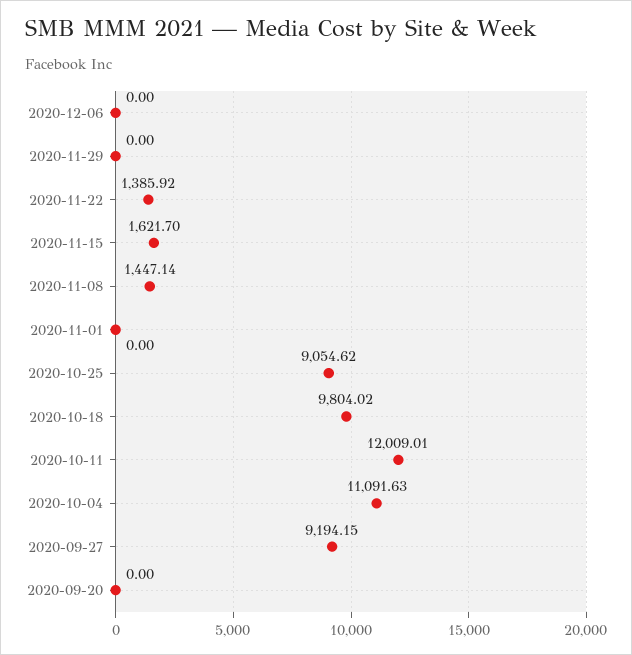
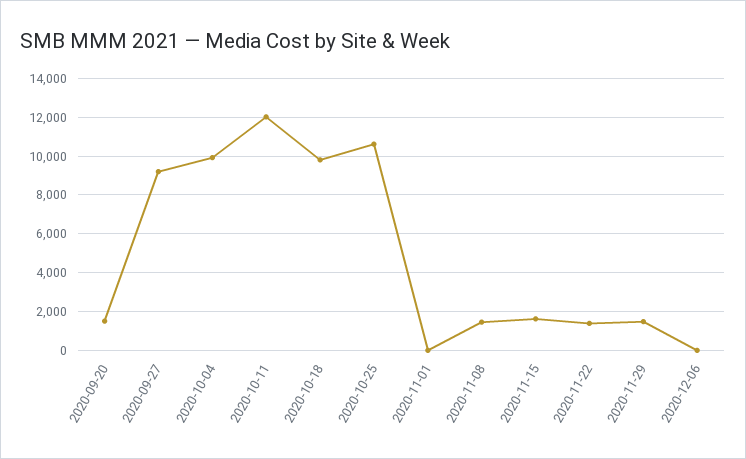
  {
    "2020-12-06": 0,
-   "2020-11-29": 0,
+   "2020-11-29": 1500,
    "2020-11-22": 1385.92,
    "2020-11-15": 1621.7,
    "2020-11-08": 1447.14,
    "2020-11-01": 0,
-   "2020-10-25": 9054.62,
+   "2020-10-25": 10500,
    "2020-10-18": 9804.02,
    "2020-10-11": 12009.01,
-   "2020-10-04": 11091.63,
+   "2020-10-04": 10000,
    "2020-09-27": 9194.15,
-   "2020-09-20": 0
+   "2020-09-20": 1500
  }

